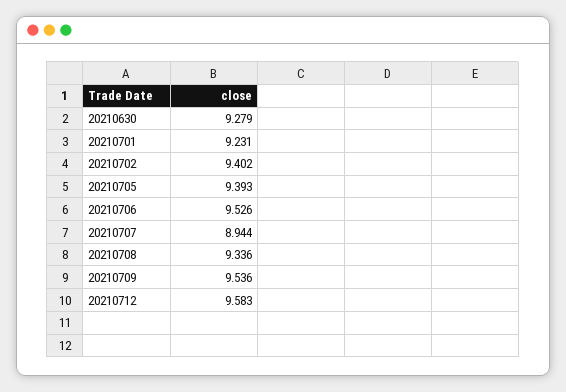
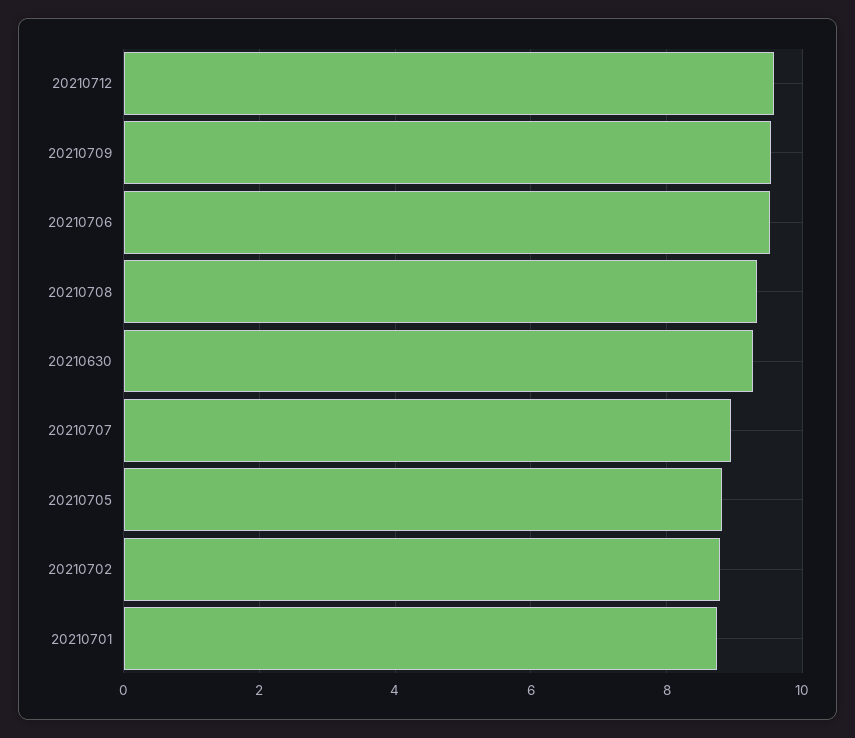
  {
    "20210630": 9.279,
-   "20210701": 9.231,
+   "20210701": 8.8,
-   "20210702": 9.402,
+   "20210702": 8.8,
-   "20210705": 9.393,
+   "20210705": 8.8,
    "20210706": 9.526,
    "20210707": 8.944,
    "20210708": 9.336,
    "20210709": 9.536,
    "20210712": 9.583
  }

